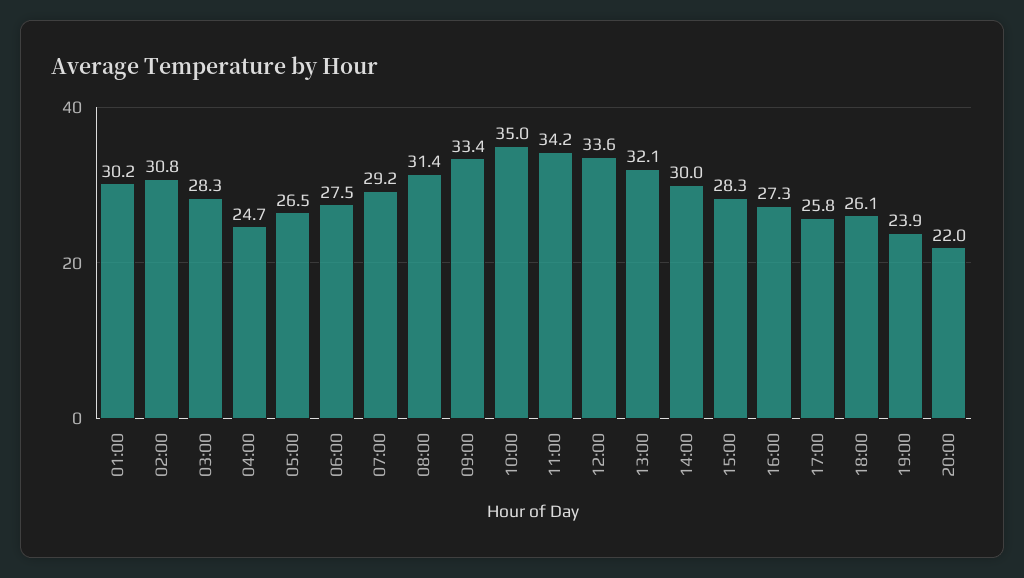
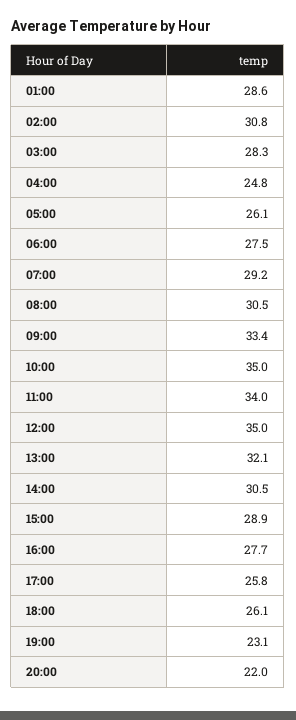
  {
-   "01:00": 30.2,
+   "01:00": 28.6,
    "02:00": 30.8,
    "03:00": 28.3,
-   "04:00": 24.7,
+   "04:00": 24.8,
-   "05:00": 26.5,
+   "05:00": 26.1,
    "06:00": 27.5,
    "07:00": 29.2,
-   "08:00": 31.4,
+   "08:00": 30.5,
    "09:00": 33.4,
    "10:00": 35,
-   "11:00": 34.2,
+   "11:00": 34,
-   "12:00": 33.6,
+   "12:00": 35,
    "13:00": 32.1,
-   "14:00": 30,
+   "14:00": 30.5,
-   "15:00": 28.3,
+   "15:00": 28.9,
-   "16:00": 27.3,
+   "16:00": 27.7,
    "17:00": 25.8,
    "18:00": 26.1,
-   "19:00": 23.9,
+   "19:00": 23.1,
    "20:00": 22
  }

